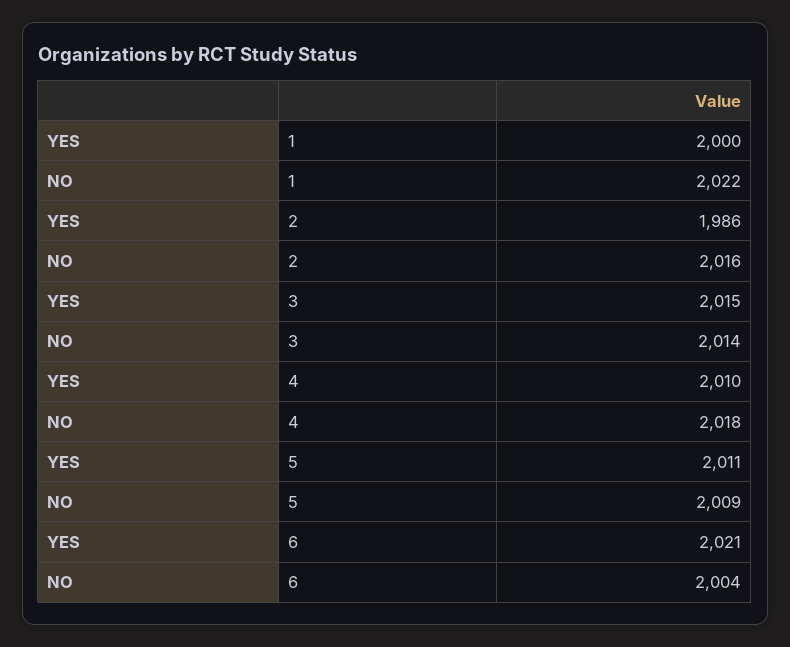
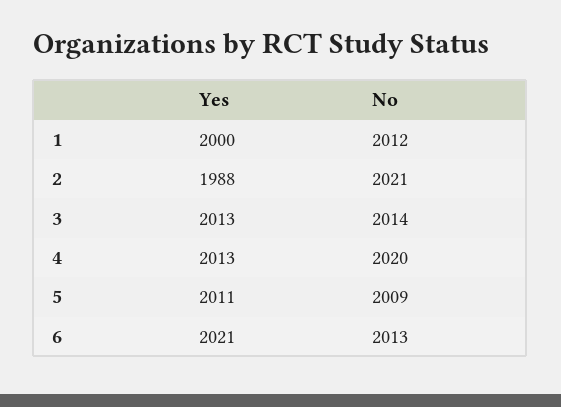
  {
    "YES": {
      "1": 2000,
-     "2": 1986,
+     "2": 1988,
-     "3": 2015,
+     "3": 2013,
-     "4": 2010,
+     "4": 2013,
      "5": 2011,
      "6": 2021
    },
    "NO": {
-     "1": 2022,
+     "1": 2012,
-     "2": 2016,
+     "2": 2021,
      "3": 2014,
-     "4": 2018,
+     "4": 2020,
      "5": 2009,
-     "6": 2004
+     "6": 2013
    }
  }

